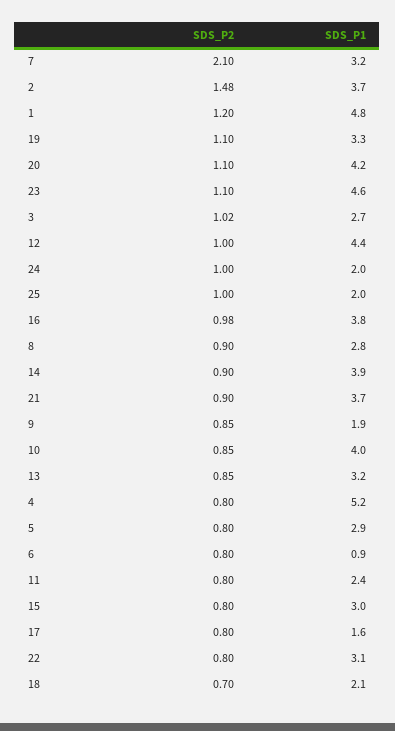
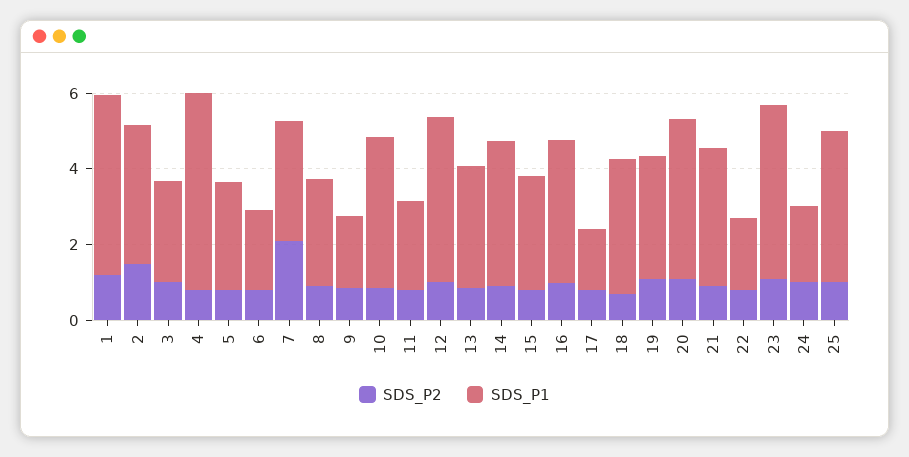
  {
    "SDS_P2": {
      "7": 2.1,
      "2": 1.48,
      "1": 1.2,
      "19": 1.1,
      "20": 1.1,
      "23": 1.1,
      "3": 1.02,
      "12": 1,
      "24": 1,
      "25": 1,
      "16": 0.98,
      "8": 0.9,
      "14": 0.9,
      "21": 0.9,
      "9": 0.85,
      "10": 0.85,
      "13": 0.85,
      "4": 0.8,
      "5": 0.8,
      "6": 0.8,
      "11": 0.8,
      "15": 0.8,
      "17": 0.8,
      "22": 0.8,
      "18": 0.7
    },
    "SDS_P1": {
      "7": 3.2,
      "2": 3.7,
      "1": 4.8,
      "19": 3.3,
      "20": 4.2,
      "23": 4.6,
      "3": 2.7,
      "12": 4.4,
      "24": 2,
-     "25": 2,
+     "25": 4,
      "16": 3.8,
      "8": 2.8,
      "14": 3.9,
      "21": 3.7,
      "9": 1.9,
      "10": 4,
      "13": 3.2,
      "4": 5.2,
      "5": 2.9,
-     "6": 0.9,
+     "6": 2,
      "11": 2.4,
      "15": 3,
      "17": 1.6,
-     "22": 3.1,
+     "22": 2,
-     "18": 2.1
+     "18": 3.5
    }
  }

